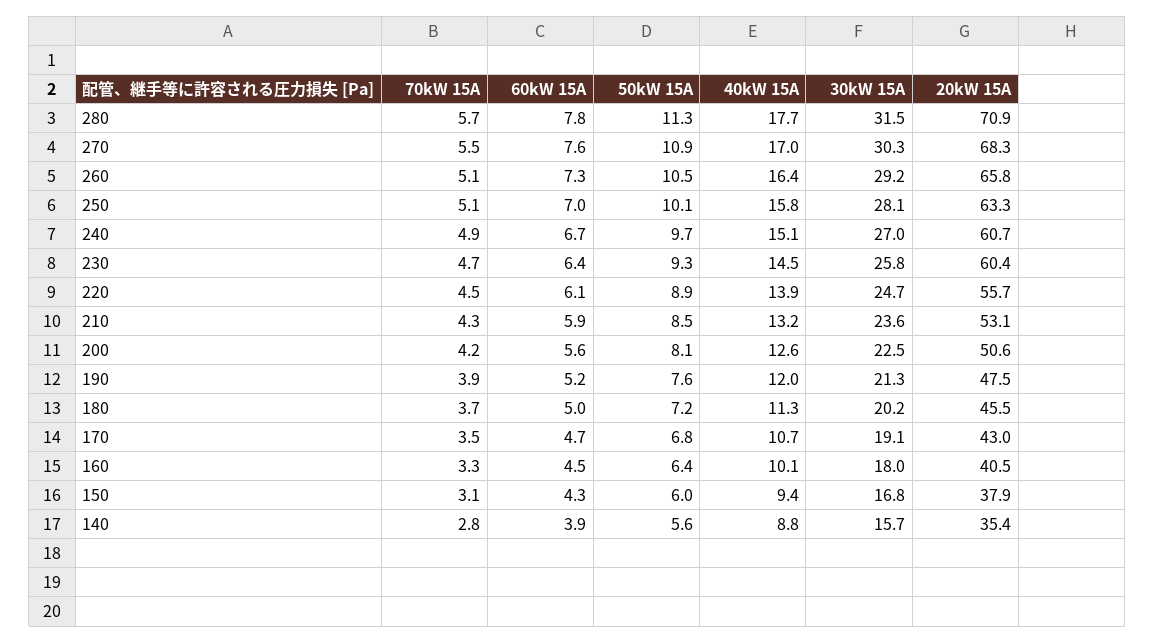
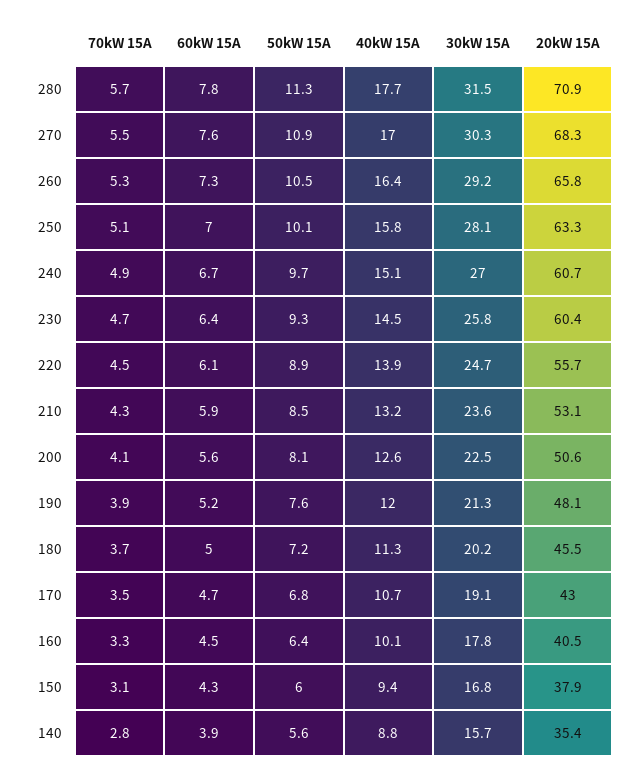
  {
    "70kW 15A": {
      "280": 5.7,
      "270": 5.5,
-     "260": 5.1,
+     "260": 5.3,
      "250": 5.1,
      "240": 4.9,
      "230": 4.7,
      "220": 4.5,
      "210": 4.3,
-     "200": 4.2,
+     "200": 4.1,
      "190": 3.9,
      "180": 3.7,
      "170": 3.5,
      "160": 3.3,
      "150": 3.1,
      "140": 2.8
    },
    "60kW 15A": {
      "280": 7.8,
      "270": 7.6,
      "260": 7.3,
      "250": 7,
      "240": 6.7,
      "230": 6.4,
      "220": 6.1,
      "210": 5.9,
      "200": 5.6,
      "190": 5.2,
      "180": 5,
      "170": 4.7,
      "160": 4.5,
      "150": 4.3,
      "140": 3.9
    },
    "50kW 15A": {
      "280": 11.3,
      "270": 10.9,
      "260": 10.5,
      "250": 10.1,
      "240": 9.7,
      "230": 9.3,
      "220": 8.9,
      "210": 8.5,
      "200": 8.1,
      "190": 7.6,
      "180": 7.2,
      "170": 6.8,
      "160": 6.4,
      "150": 6,
      "140": 5.6
    },
    "40kW 15A": {
      "280": 17.7,
      "270": 17,
      "260": 16.4,
      "250": 15.8,
      "240": 15.1,
      "230": 14.5,
      "220": 13.9,
      "210": 13.2,
      "200": 12.6,
      "190": 12,
      "180": 11.3,
      "170": 10.7,
      "160": 10.1,
      "150": 9.4,
      "140": 8.8
    },
    "30kW 15A": {
      "280": 31.5,
      "270": 30.3,
      "260": 29.2,
      "250": 28.1,
      "240": 27,
      "230": 25.8,
      "220": 24.7,
      "210": 23.6,
      "200": 22.5,
      "190": 21.3,
      "180": 20.2,
      "170": 19.1,
-     "160": 18,
+     "160": 17.8,
      "150": 16.8,
      "140": 15.7
    },
    "20kW 15A": {
      "280": 70.9,
      "270": 68.3,
      "260": 65.8,
      "250": 63.3,
      "240": 60.7,
      "230": 60.4,
      "220": 55.7,
      "210": 53.1,
      "200": 50.6,
-     "190": 47.5,
+     "190": 48.1,
      "180": 45.5,
      "170": 43,
      "160": 40.5,
      "150": 37.9,
      "140": 35.4
    }
  }

